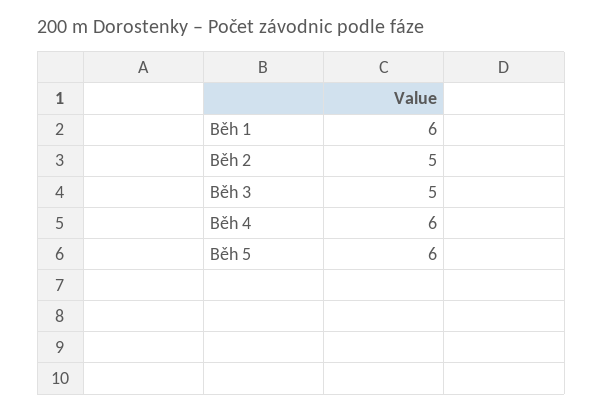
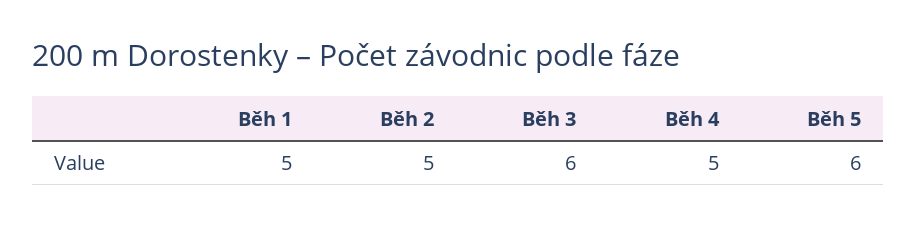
  {
-   "Běh 1": 6,
+   "Běh 1": 5,
    "Běh 2": 5,
-   "Běh 3": 5,
+   "Běh 3": 6,
-   "Běh 4": 6,
+   "Běh 4": 5,
    "Běh 5": 6
  }

